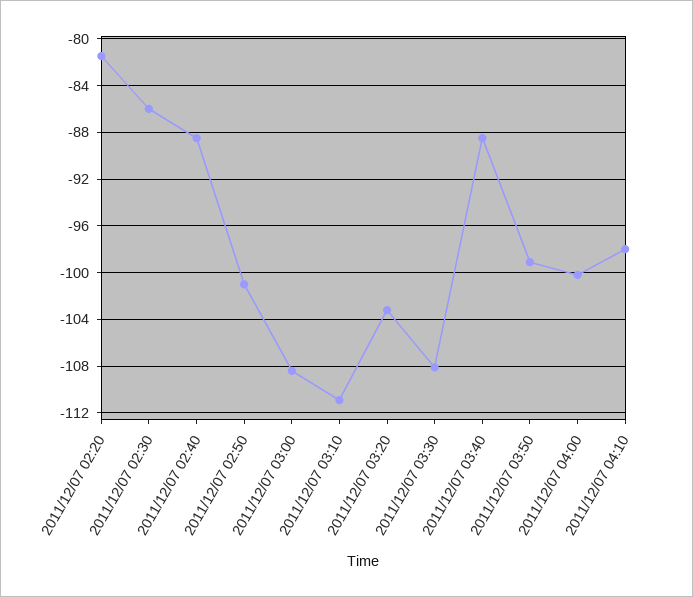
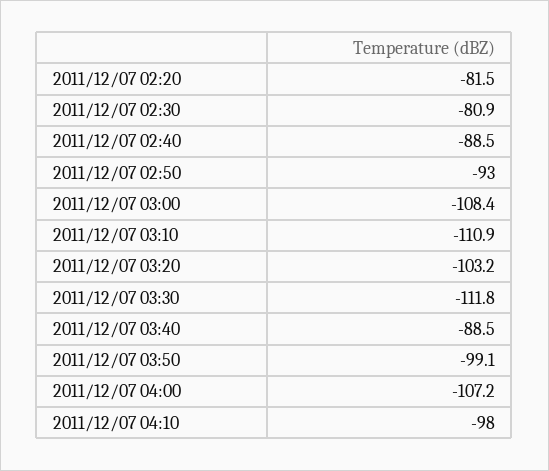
  {
    "2011/12/07 02:20": -81.5,
-   "2011/12/07 02:30": -86,
+   "2011/12/07 02:30": -80.9,
    "2011/12/07 02:40": -88.5,
-   "2011/12/07 02:50": -101,
+   "2011/12/07 02:50": -93,
    "2011/12/07 03:00": -108.4,
    "2011/12/07 03:10": -110.9,
    "2011/12/07 03:20": -103.2,
-   "2011/12/07 03:30": -108,
+   "2011/12/07 03:30": -111.8,
    "2011/12/07 03:40": -88.5,
    "2011/12/07 03:50": -99.1,
-   "2011/12/07 04:00": -100,
+   "2011/12/07 04:00": -107.2,
    "2011/12/07 04:10": -98
  }

